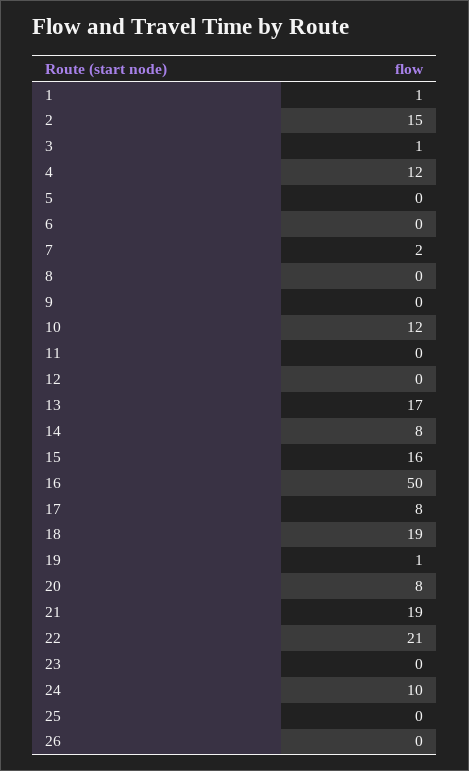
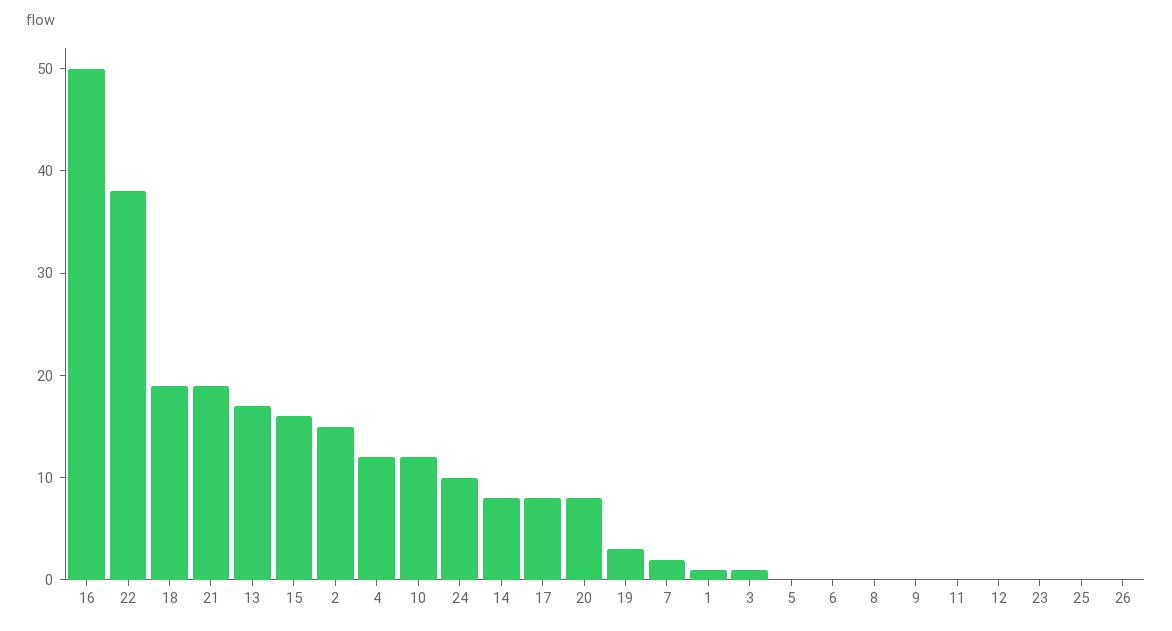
  {
    "1": 1,
    "2": 15,
    "3": 1,
    "4": 12,
    "5": 0,
    "6": 0,
    "7": 2,
    "8": 0,
    "9": 0,
    "10": 12,
    "11": 0,
    "12": 0,
    "13": 17,
    "14": 8,
    "15": 16,
    "16": 50,
    "17": 8,
    "18": 19,
-   "19": 1,
+   "19": 3,
    "20": 8,
    "21": 19,
-   "22": 21,
+   "22": 38,
    "23": 0,
    "24": 10,
    "25": 0,
    "26": 0
  }

